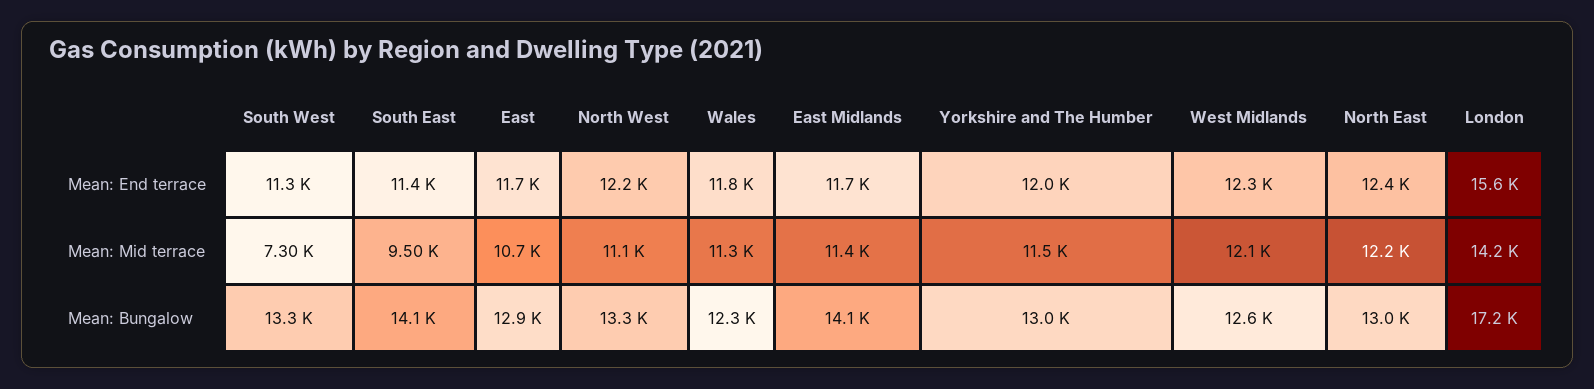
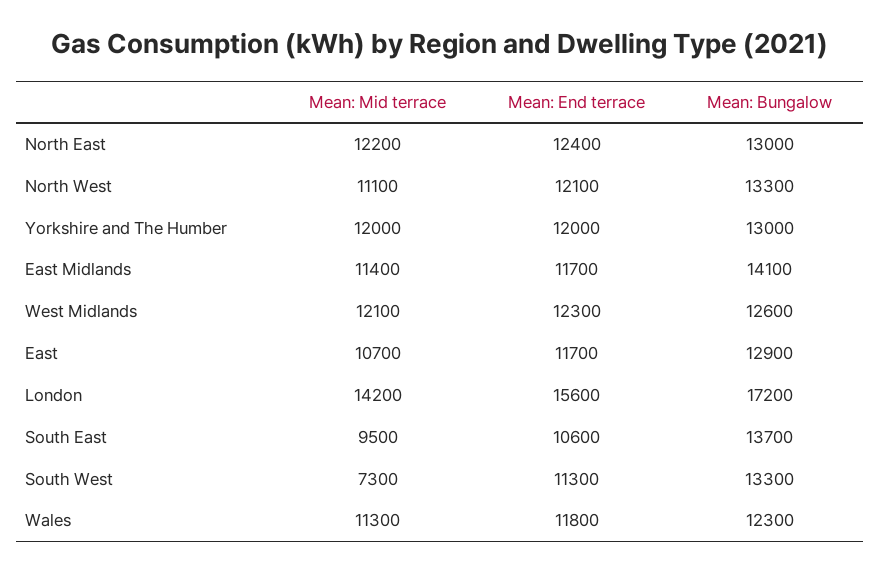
  {
    "South West": {
      "Mean: End terrace": 11300,
      "Mean: Mid terrace": 7300,
      "Mean: Bungalow": 13300
    },
    "South East": {
-     "Mean: End terrace": 11400,
+     "Mean: End terrace": 10600,
      "Mean: Mid terrace": 9500,
-     "Mean: Bungalow": 14100
+     "Mean: Bungalow": 13700
    },
    "East": {
      "Mean: End terrace": 11700,
      "Mean: Mid terrace": 10700,
      "Mean: Bungalow": 12900
    },
    "North West": {
-     "Mean: End terrace": 12200,
+     "Mean: End terrace": 12100,
      "Mean: Mid terrace": 11100,
      "Mean: Bungalow": 13300
    },
    "Wales": {
      "Mean: End terrace": 11800,
      "Mean: Mid terrace": 11300,
      "Mean: Bungalow": 12300
    },
    "East Midlands": {
      "Mean: End terrace": 11700,
      "Mean: Mid terrace": 11400,
      "Mean: Bungalow": 14100
    },
    "Yorkshire and The Humber": {
      "Mean: End terrace": 12000,
-     "Mean: Mid terrace": 11500,
+     "Mean: Mid terrace": 12000,
      "Mean: Bungalow": 13000
    },
    "West Midlands": {
      "Mean: End terrace": 12300,
      "Mean: Mid terrace": 12100,
      "Mean: Bungalow": 12600
    },
    "North East": {
      "Mean: End terrace": 12400,
      "Mean: Mid terrace": 12200,
      "Mean: Bungalow": 13000
    },
    "London": {
      "Mean: End terrace": 15600,
      "Mean: Mid terrace": 14200,
      "Mean: Bungalow": 17200
    }
  }

